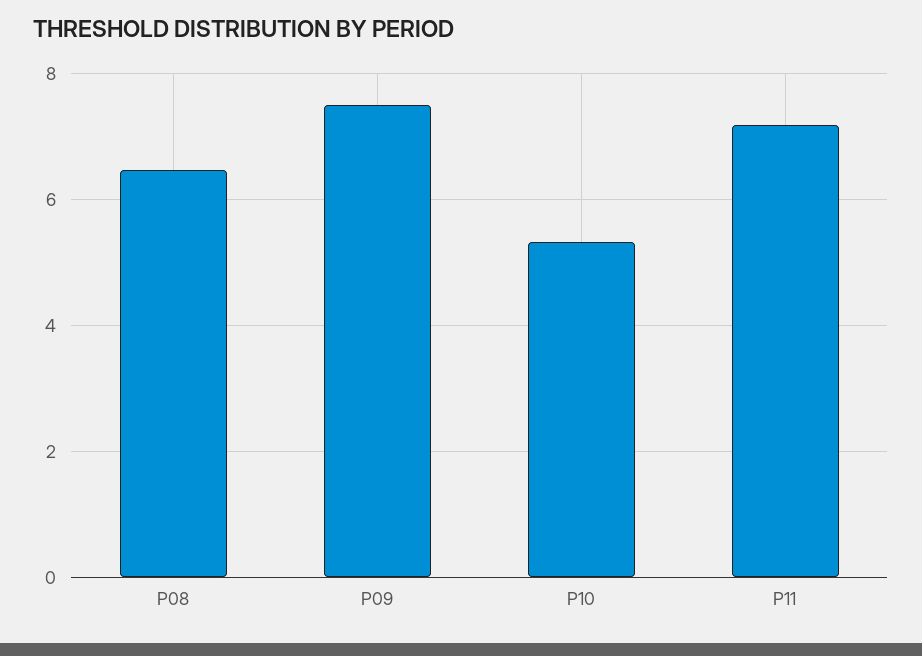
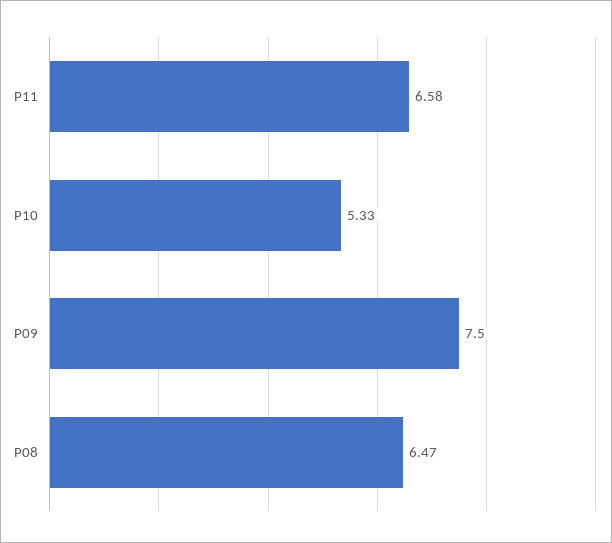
  {
    "P08": 6.47,
    "P09": 7.5,
    "P10": 5.33,
-   "P11": 7.2
+   "P11": 6.58
  }

